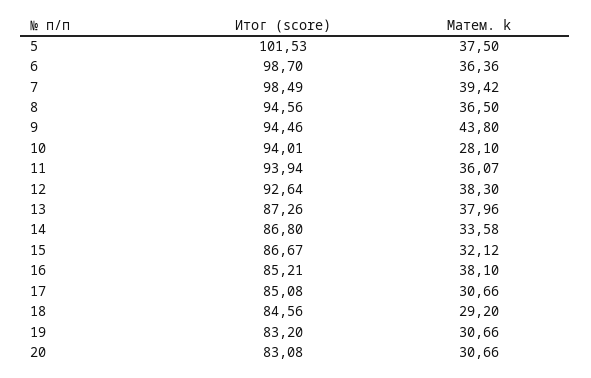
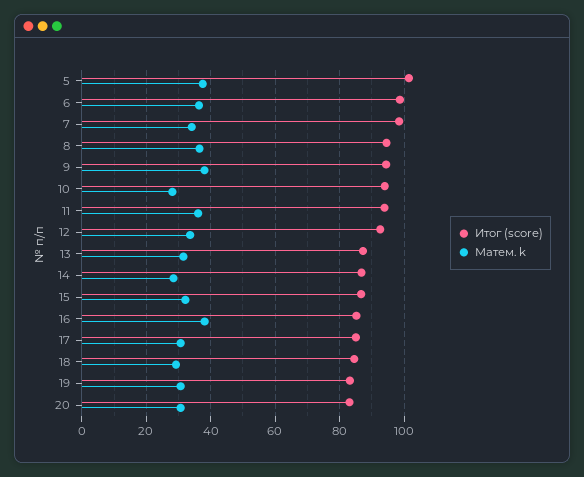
  {
    "Итог (score)": {
      "5": 101.53,
      "6": 98.7,
      "7": 98.49,
      "8": 94.56,
      "9": 94.46,
      "10": 94.01,
      "11": 93.94,
      "12": 92.64,
      "13": 87.26,
      "14": 86.8,
      "15": 86.67,
      "16": 85.21,
      "17": 85.08,
      "18": 84.56,
      "19": 83.2,
      "20": 83.08
    },
    "Матем. k": {
      "5": 37.5,
      "6": 36.36,
-     "7": 39.42,
+     "7": 34,
      "8": 36.5,
-     "9": 43.8,
+     "9": 38,
      "10": 28.1,
      "11": 36.07,
-     "12": 38.3,
+     "12": 34,
-     "13": 37.96,
+     "13": 32,
-     "14": 33.58,
+     "14": 28,
      "15": 32.12,
      "16": 38.1,
      "17": 30.66,
      "18": 29.2,
      "19": 30.66,
      "20": 30.66
    }
  }

